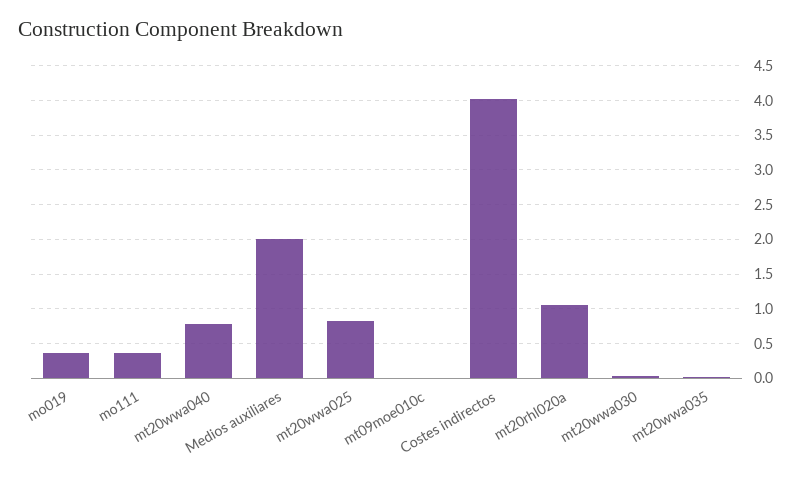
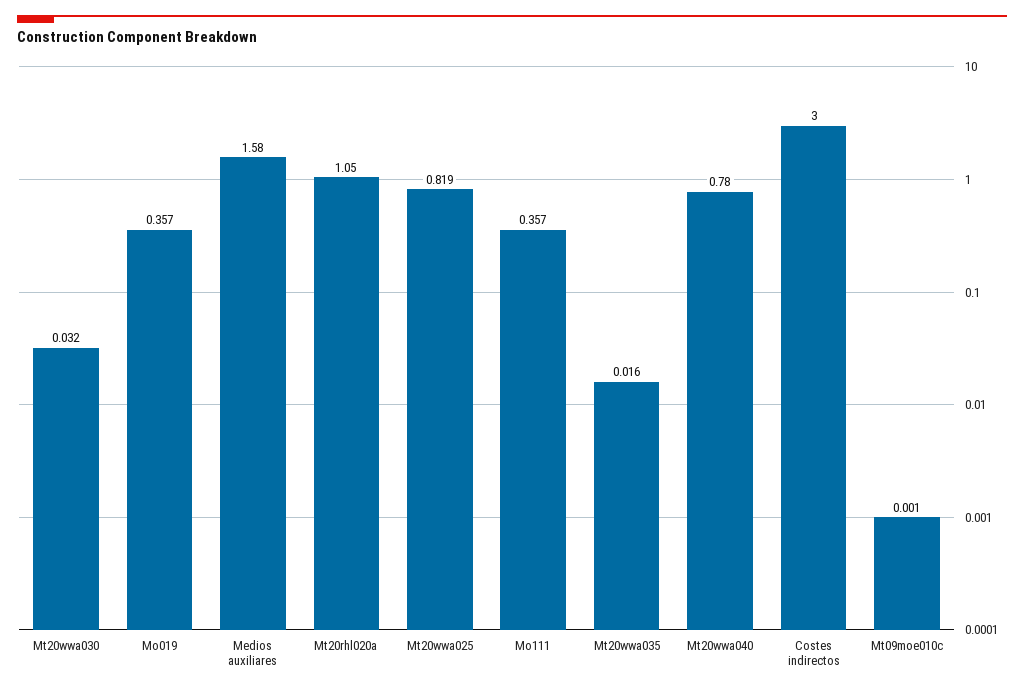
  {
    "mo019": 0.357,
    "mo111": 0.357,
    "mt20wwa040": 0.78,
-   "Medios auxiliares": 2,
+   "Medios auxiliares": 1.58,
    "mt20wwa025": 0.819,
    "mt09moe010c": 0.001,
-   "Costes indirectos": 4,
+   "Costes indirectos": 3,
    "mt20rhl020a": 1.05,
    "mt20wwa030": 0.032,
    "mt20wwa035": 0.016
  }

